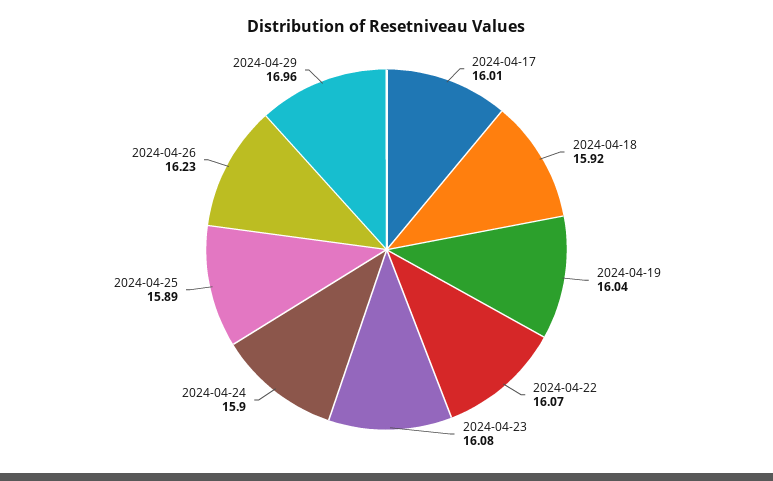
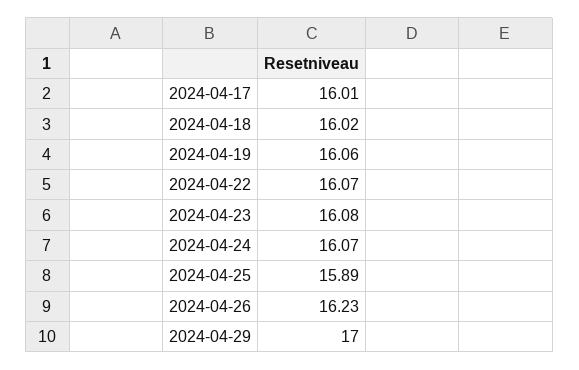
  {
    "2024-04-17": 16.01,
-   "2024-04-18": 15.92,
+   "2024-04-18": 16.02,
-   "2024-04-19": 16.04,
+   "2024-04-19": 16.06,
    "2024-04-22": 16.07,
    "2024-04-23": 16.08,
-   "2024-04-24": 15.9,
+   "2024-04-24": 16.07,
    "2024-04-25": 15.89,
    "2024-04-26": 16.23,
-   "2024-04-29": 16.96
+   "2024-04-29": 17
  }

